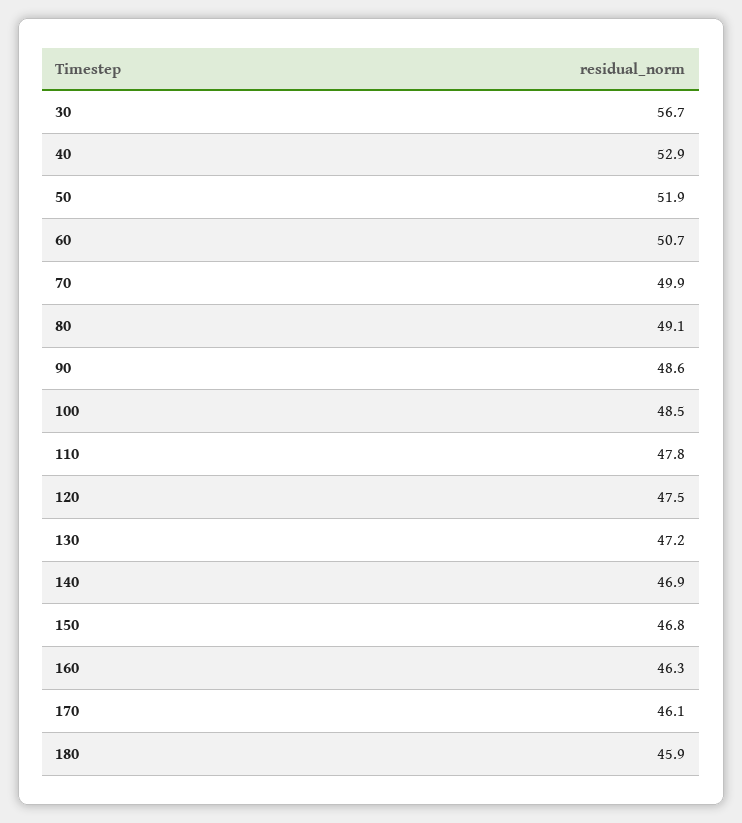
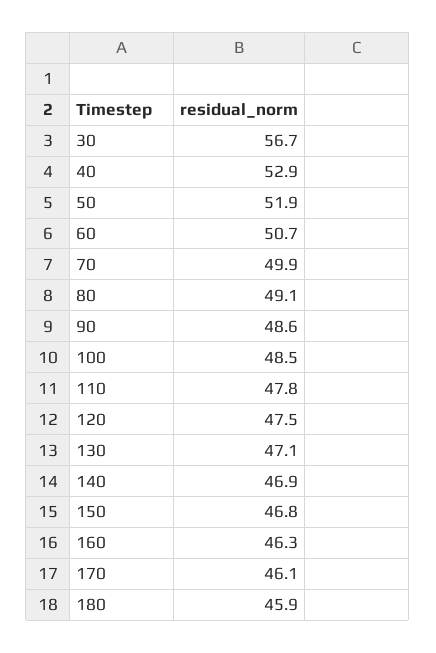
  {
    "30": 56.7,
    "40": 52.9,
    "50": 51.9,
    "60": 50.7,
    "70": 49.9,
    "80": 49.1,
    "90": 48.6,
    "100": 48.5,
    "110": 47.8,
    "120": 47.5,
-   "130": 47.2,
+   "130": 47.1,
    "140": 46.9,
    "150": 46.8,
    "160": 46.3,
    "170": 46.1,
    "180": 45.9
  }

